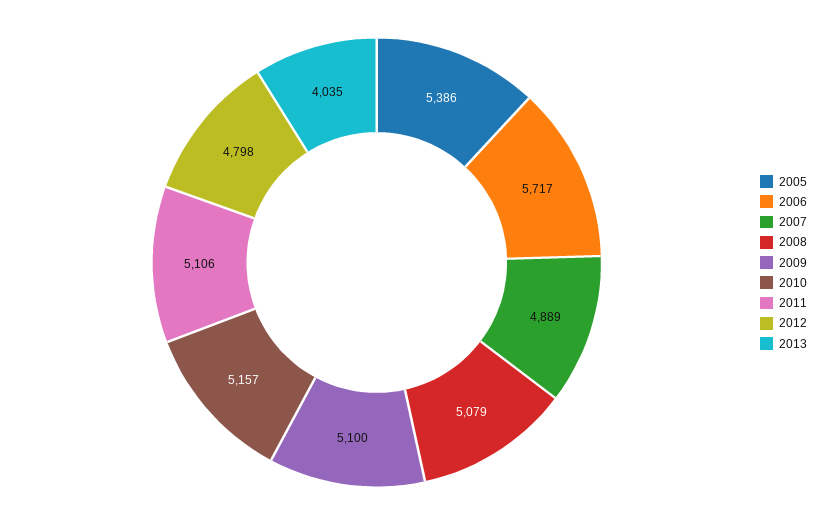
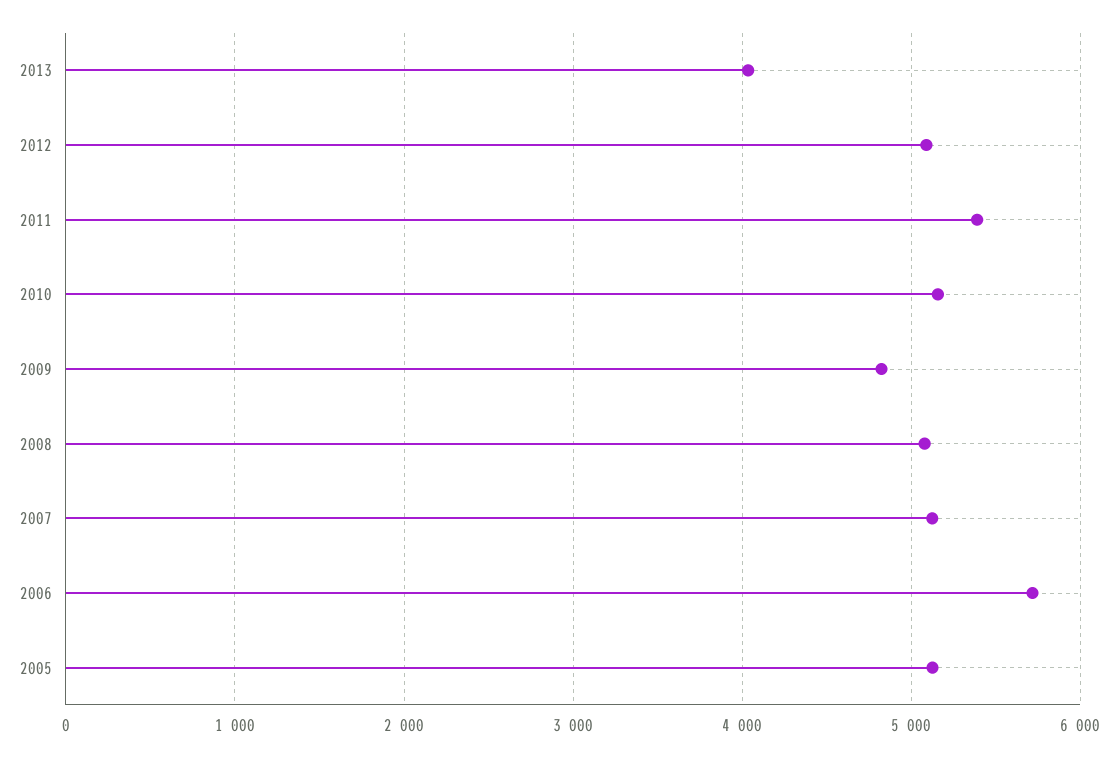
  {
-   "2005": 5386,
+   "2005": 5100,
    "2006": 5717,
-   "2007": 4889,
+   "2007": 5100,
    "2008": 5079,
-   "2009": 5100,
+   "2009": 4800,
    "2010": 5157,
-   "2011": 5106,
+   "2011": 5400,
-   "2012": 4798,
+   "2012": 5100,
    "2013": 4035
  }

